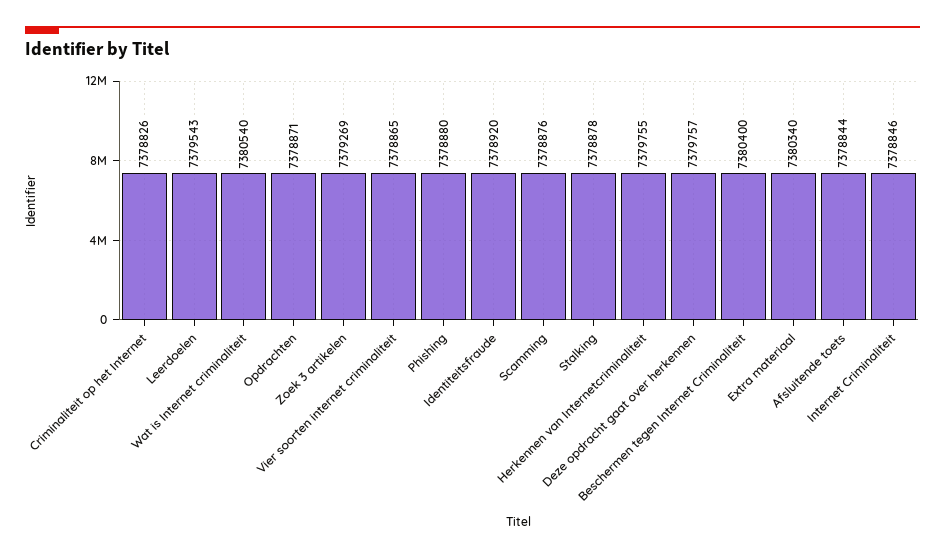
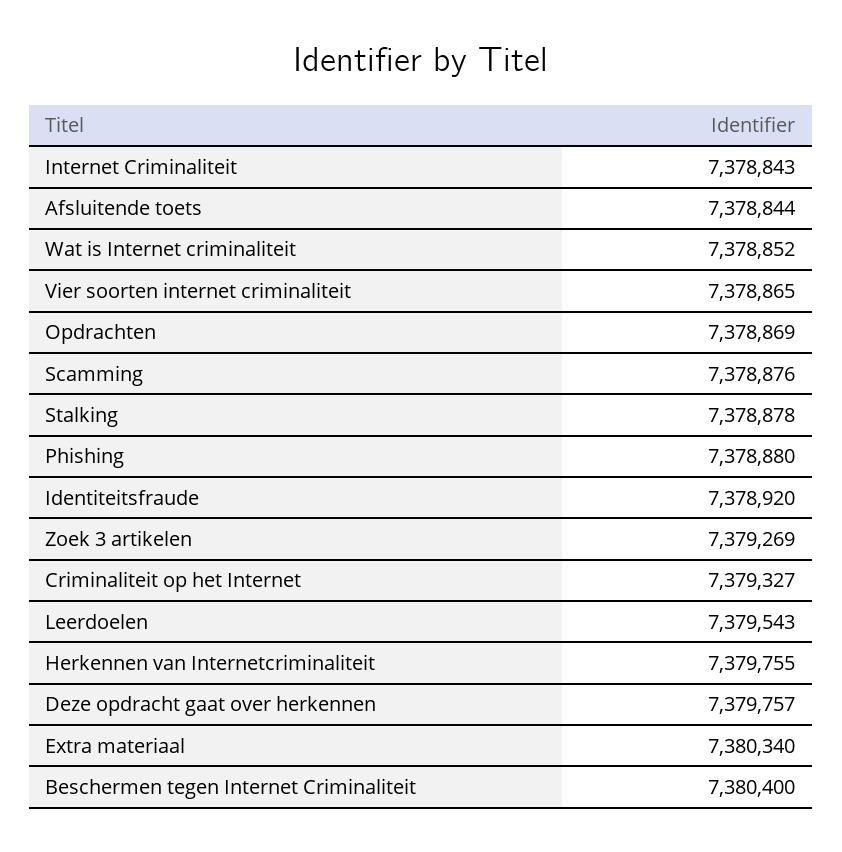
  {
-   "Criminaliteit op het Internet": 7378826,
+   "Criminaliteit op het Internet": 7379327,
    "Leerdoelen": 7379543,
-   "Wat is Internet criminaliteit": 7380540,
+   "Wat is Internet criminaliteit": 7378852,
-   "Opdrachten": 7378871,
+   "Opdrachten": 7378869,
    "Zoek 3 artikelen": 7379269,
    "Vier soorten internet criminaliteit": 7378865,
    "Phishing": 7378880,
    "Identiteitsfraude": 7378920,
    "Scamming": 7378876,
    "Stalking": 7378878,
    "Herkennen van Internetcriminaliteit": 7379755,
    "Deze opdracht gaat over herkennen": 7379757,
    "Beschermen tegen Internet Criminaliteit": 7380400,
    "Extra materiaal": 7380340,
    "Afsluitende toets": 7378844,
-   "Internet Criminaliteit": 7378846
+   "Internet Criminaliteit": 7378843
  }

